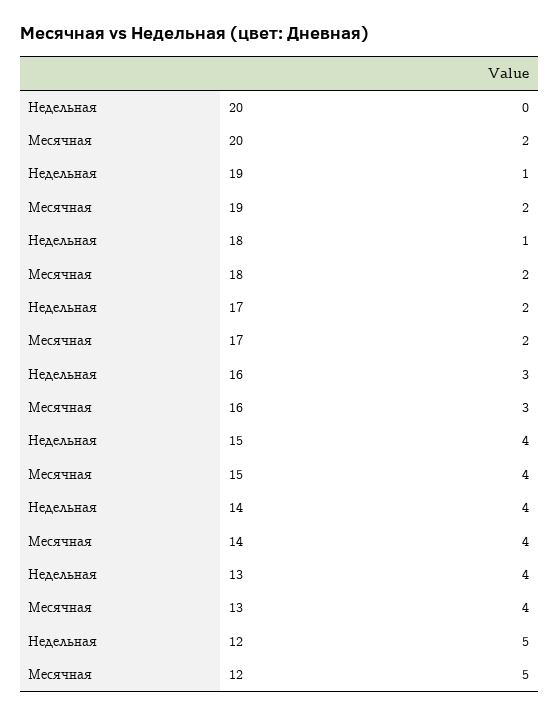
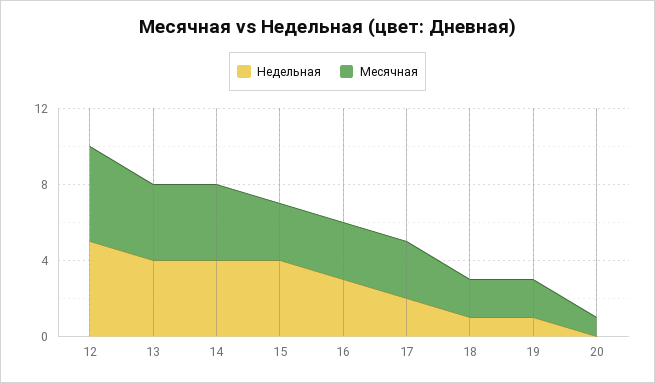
  {
    "Недельная": {
      "20": 0,
      "19": 1,
      "18": 1,
      "17": 2,
      "16": 3,
      "15": 4,
      "14": 4,
      "13": 4,
      "12": 5
    },
    "Месячная": {
-     "20": 2,
+     "20": 1,
      "19": 2,
      "18": 2,
-     "17": 2,
+     "17": 3,
      "16": 3,
-     "15": 4,
+     "15": 3,
      "14": 4,
      "13": 4,
      "12": 5
    }
  }

